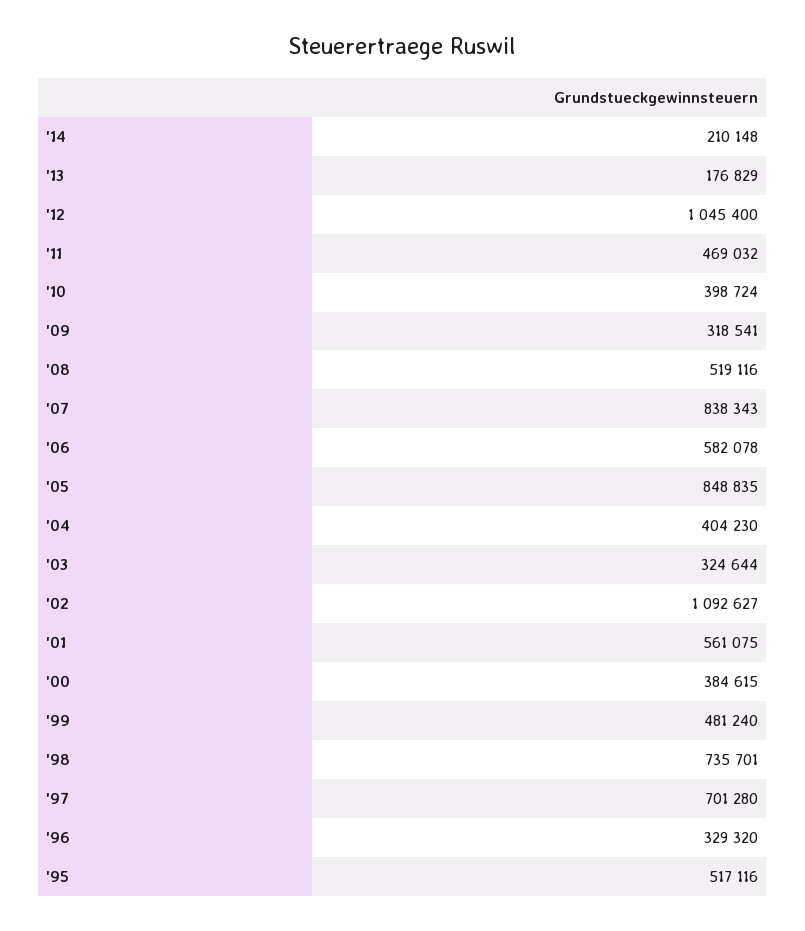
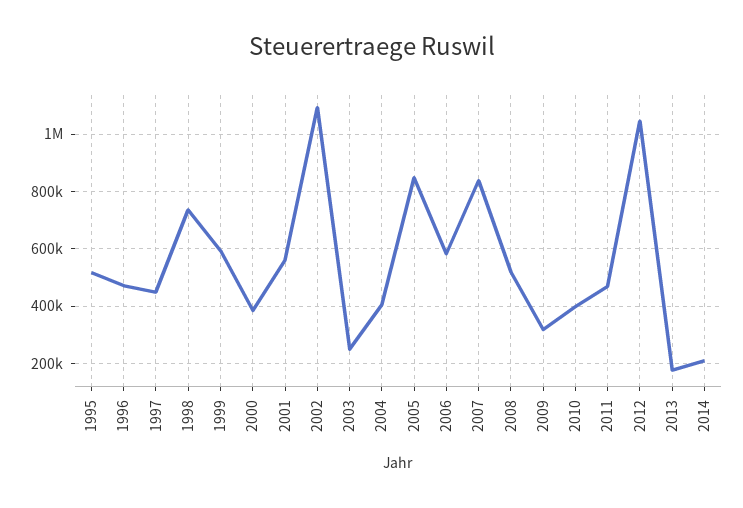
  {
    "'14": 210148,
    "'13": 176829,
    "'12": 1045400,
    "'11": 469032,
    "'10": 398724,
    "'09": 318541,
    "'08": 519116,
    "'07": 838343,
    "'06": 582078,
    "'05": 848835,
    "'04": 404230,
-   "'03": 324644,
+   "'03": 250000,
    "'02": 1092627,
    "'01": 561075,
    "'00": 384615,
-   "'99": 481240,
+   "'99": 600000,
    "'98": 735701,
-   "'97": 701280,
+   "'97": 450000,
-   "'96": 329320,
+   "'96": 475000,
    "'95": 517116
  }

